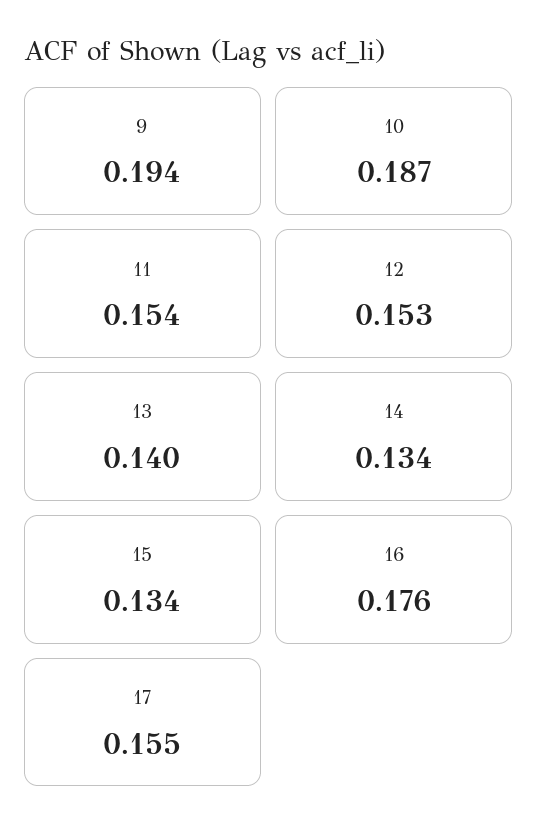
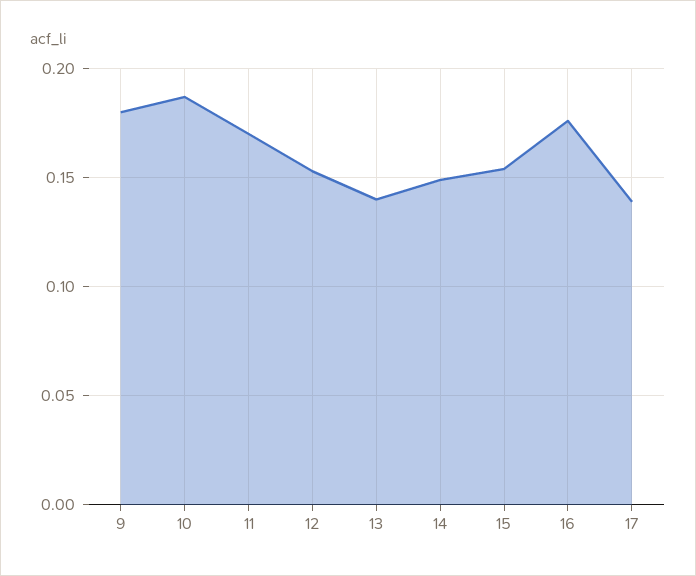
  {
-   "9": 0.194,
+   "9": 0.18,
    "10": 0.187,
-   "11": 0.154,
+   "11": 0.17,
    "12": 0.153,
    "13": 0.14,
-   "14": 0.134,
+   "14": 0.15,
-   "15": 0.134,
+   "15": 0.155,
    "16": 0.176,
-   "17": 0.155
+   "17": 0.14
  }

